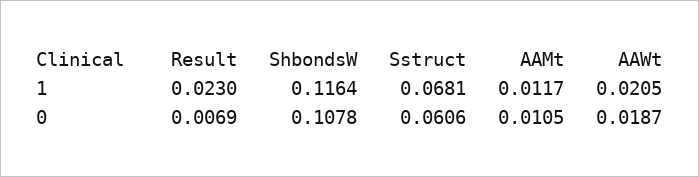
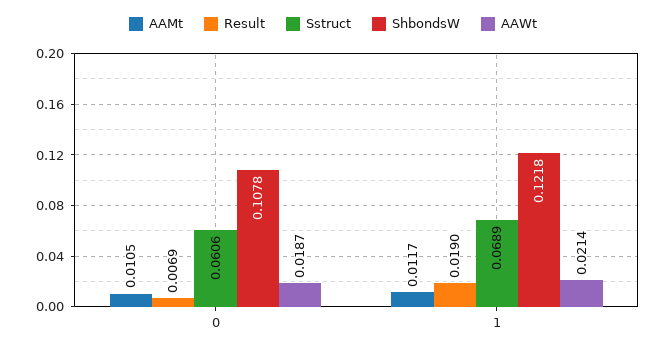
  {
    "Result": {
-     "1": 0.023,
+     "1": 0.019,
      "0": 0.0069
    },
    "ShbondsW": {
-     "1": 0.1164,
+     "1": 0.1218,
      "0": 0.1078
    },
    "Sstruct": {
-     "1": 0.0681,
+     "1": 0.0689,
      "0": 0.0606
    },
    "AAMt": {
      "1": 0.0117,
      "0": 0.0105
    },
    "AAWt": {
-     "1": 0.0205,
+     "1": 0.0214,
      "0": 0.0187
    }
  }

